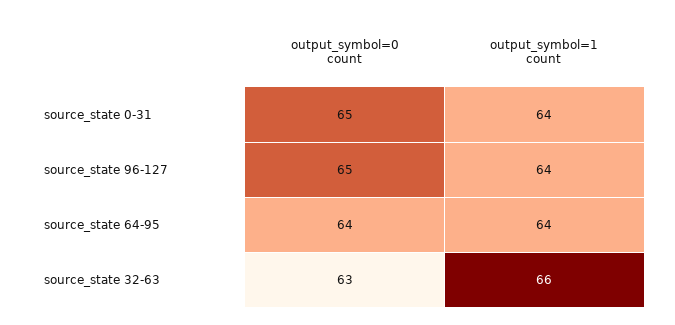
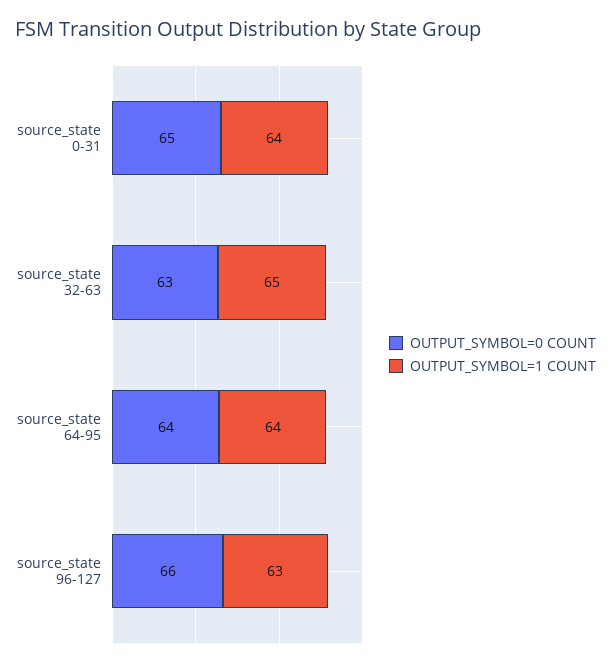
  {
    "output_symbol=0 count": {
      "source_state 0-31": 65,
-     "source_state 96-127": 65,
+     "source_state 96-127": 66,
      "source_state 64-95": 64,
      "source_state 32-63": 63
    },
    "output_symbol=1 count": {
      "source_state 0-31": 64,
-     "source_state 96-127": 64,
+     "source_state 96-127": 63,
      "source_state 64-95": 64,
-     "source_state 32-63": 66
+     "source_state 32-63": 65
    }
  }

